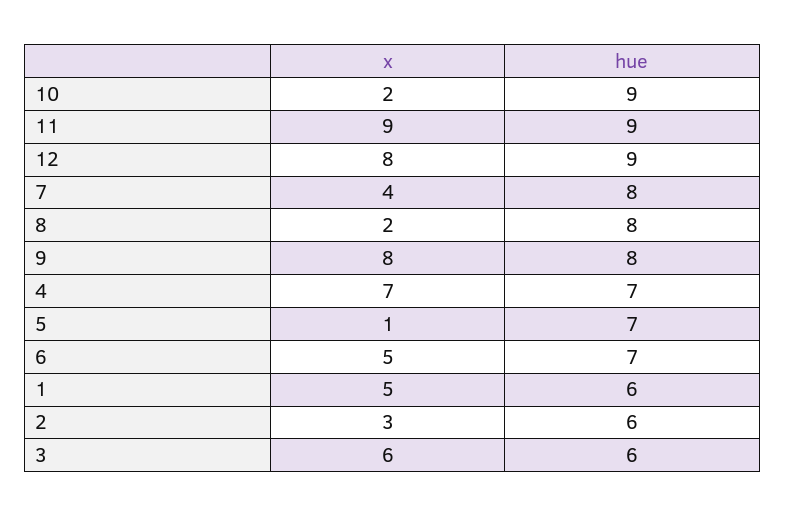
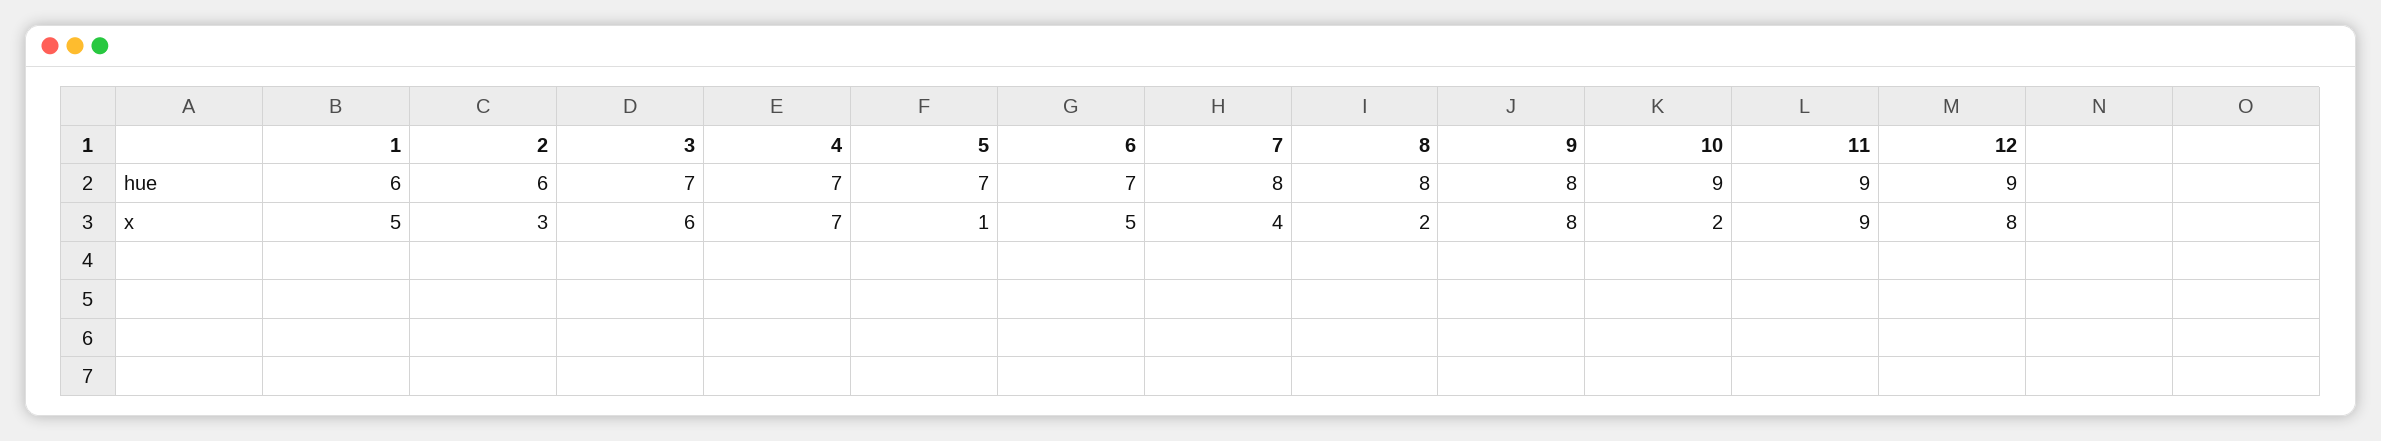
  {
    "x": {
      "10": 2,
      "11": 9,
      "12": 8,
      "7": 4,
      "8": 2,
      "9": 8,
      "4": 7,
      "5": 1,
      "6": 5,
      "1": 5,
      "2": 3,
      "3": 6
    },
    "hue": {
      "10": 9,
      "11": 9,
      "12": 9,
      "7": 8,
      "8": 8,
      "9": 8,
      "4": 7,
      "5": 7,
      "6": 7,
      "1": 6,
      "2": 6,
-     "3": 6
+     "3": 7
    }
  }

